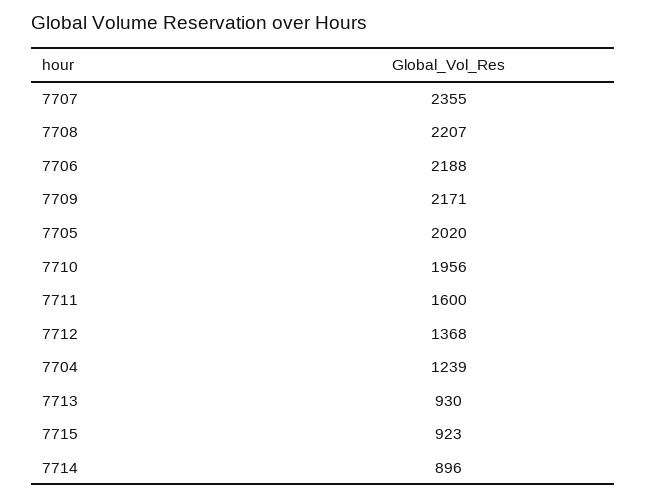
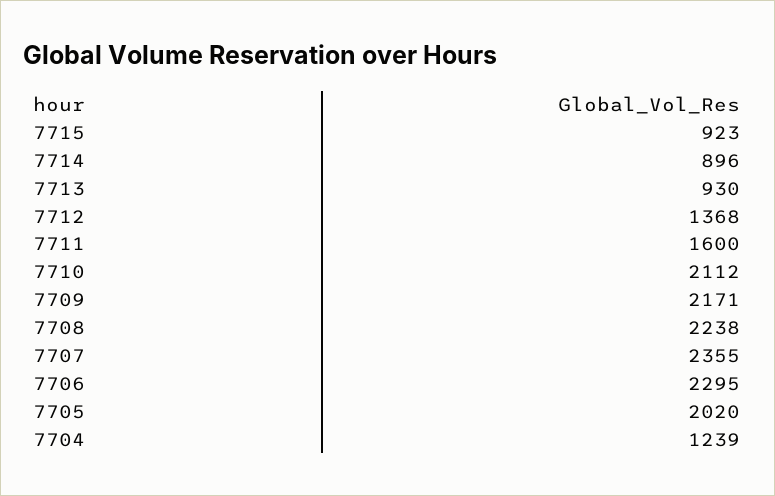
  {
    "7707": 2355,
-   "7708": 2207,
+   "7708": 2238,
-   "7706": 2188,
+   "7706": 2295,
    "7709": 2171,
    "7705": 2020,
-   "7710": 1956,
+   "7710": 2112,
    "7711": 1600,
    "7712": 1368,
    "7704": 1239,
    "7713": 930,
    "7715": 923,
    "7714": 896
  }

